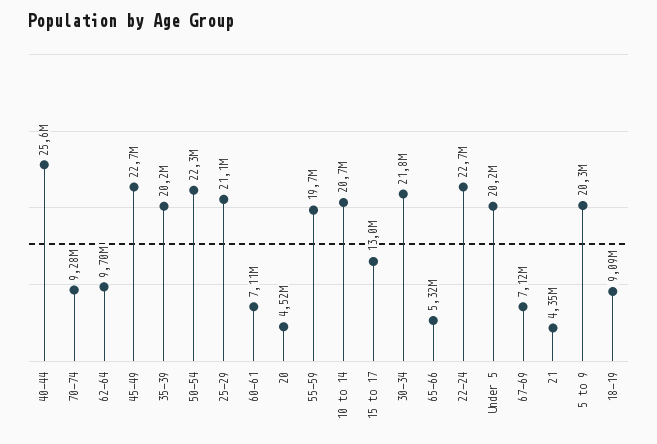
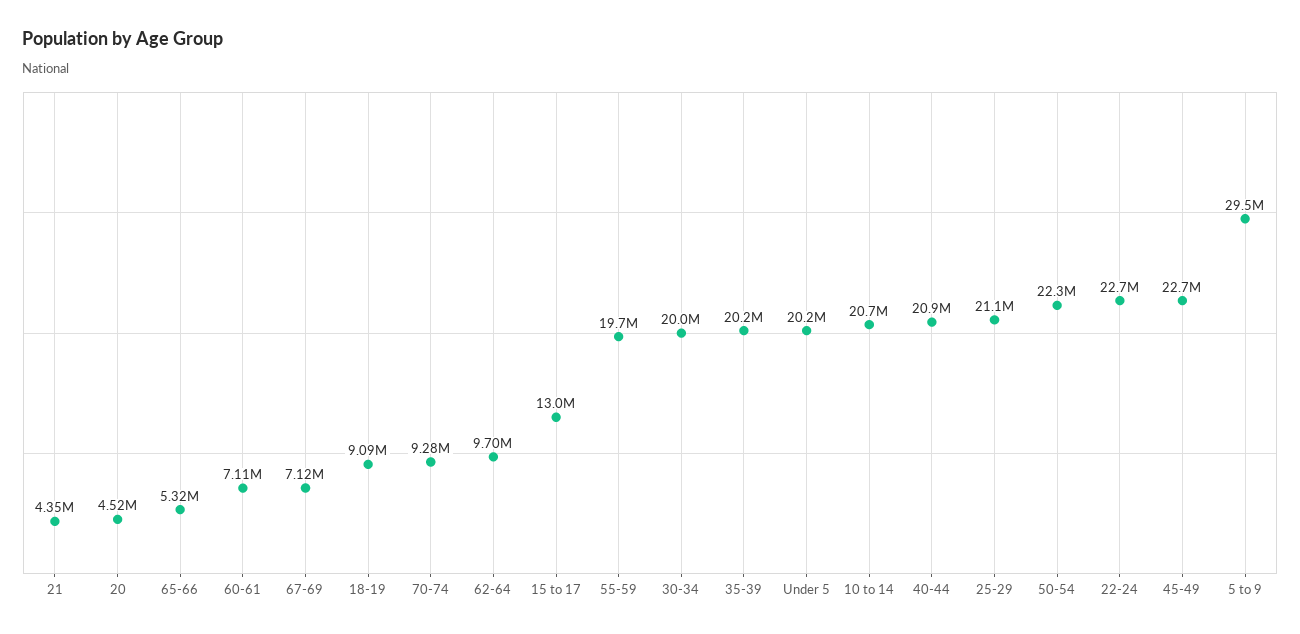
  {
-   "40-44": 25600000,
+   "40-44": 20900000,
    "70-74": 9280000,
    "62-64": 9700000,
    "45-49": 22700000,
    "35-39": 20200000,
    "50-54": 22300000,
    "25-29": 21100000,
    "60-61": 7110000,
    "20": 4520000,
    "55-59": 19700000,
    "10 to 14": 20700000,
    "15 to 17": 13000000,
-   "30-34": 21800000,
+   "30-34": 20000000,
    "65-66": 5320000,
    "22-24": 22700000,
    "Under 5": 20200000,
    "67-69": 7120000,
    "21": 4350000,
-   "5 to 9": 20300000,
+   "5 to 9": 29500000,
    "18-19": 9090000
  }

